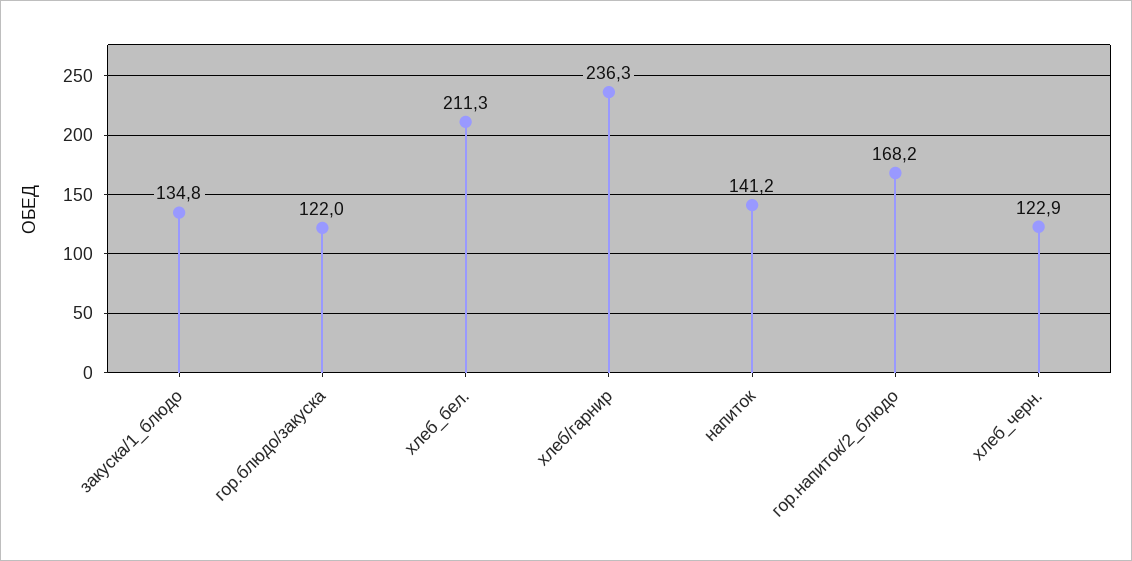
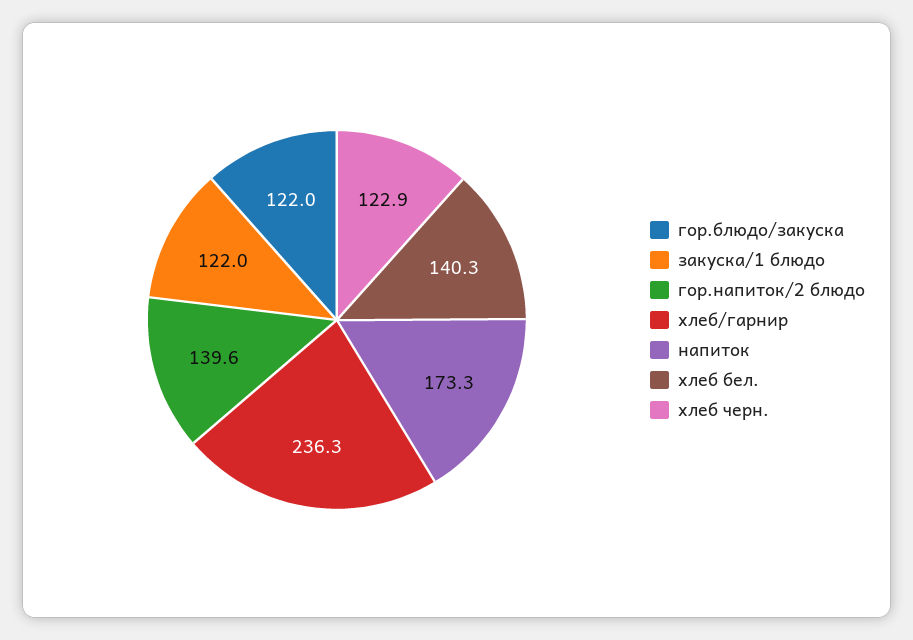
  {
-   "закуска/1_блюдо": 134.8,
+   "закуска/1_блюдо": 122,
    "гор.блюдо/закуска": 122,
-   "хлеб_бел.": 211.3,
+   "хлеб_бел.": 140.3,
    "хлеб/гарнир": 236.3,
-   "напиток": 141.2,
+   "напиток": 173.3,
-   "гор.напиток/2_блюдо": 168.2,
+   "гор.напиток/2_блюдо": 139.6,
    "хлеб_черн.": 122.9
  }

